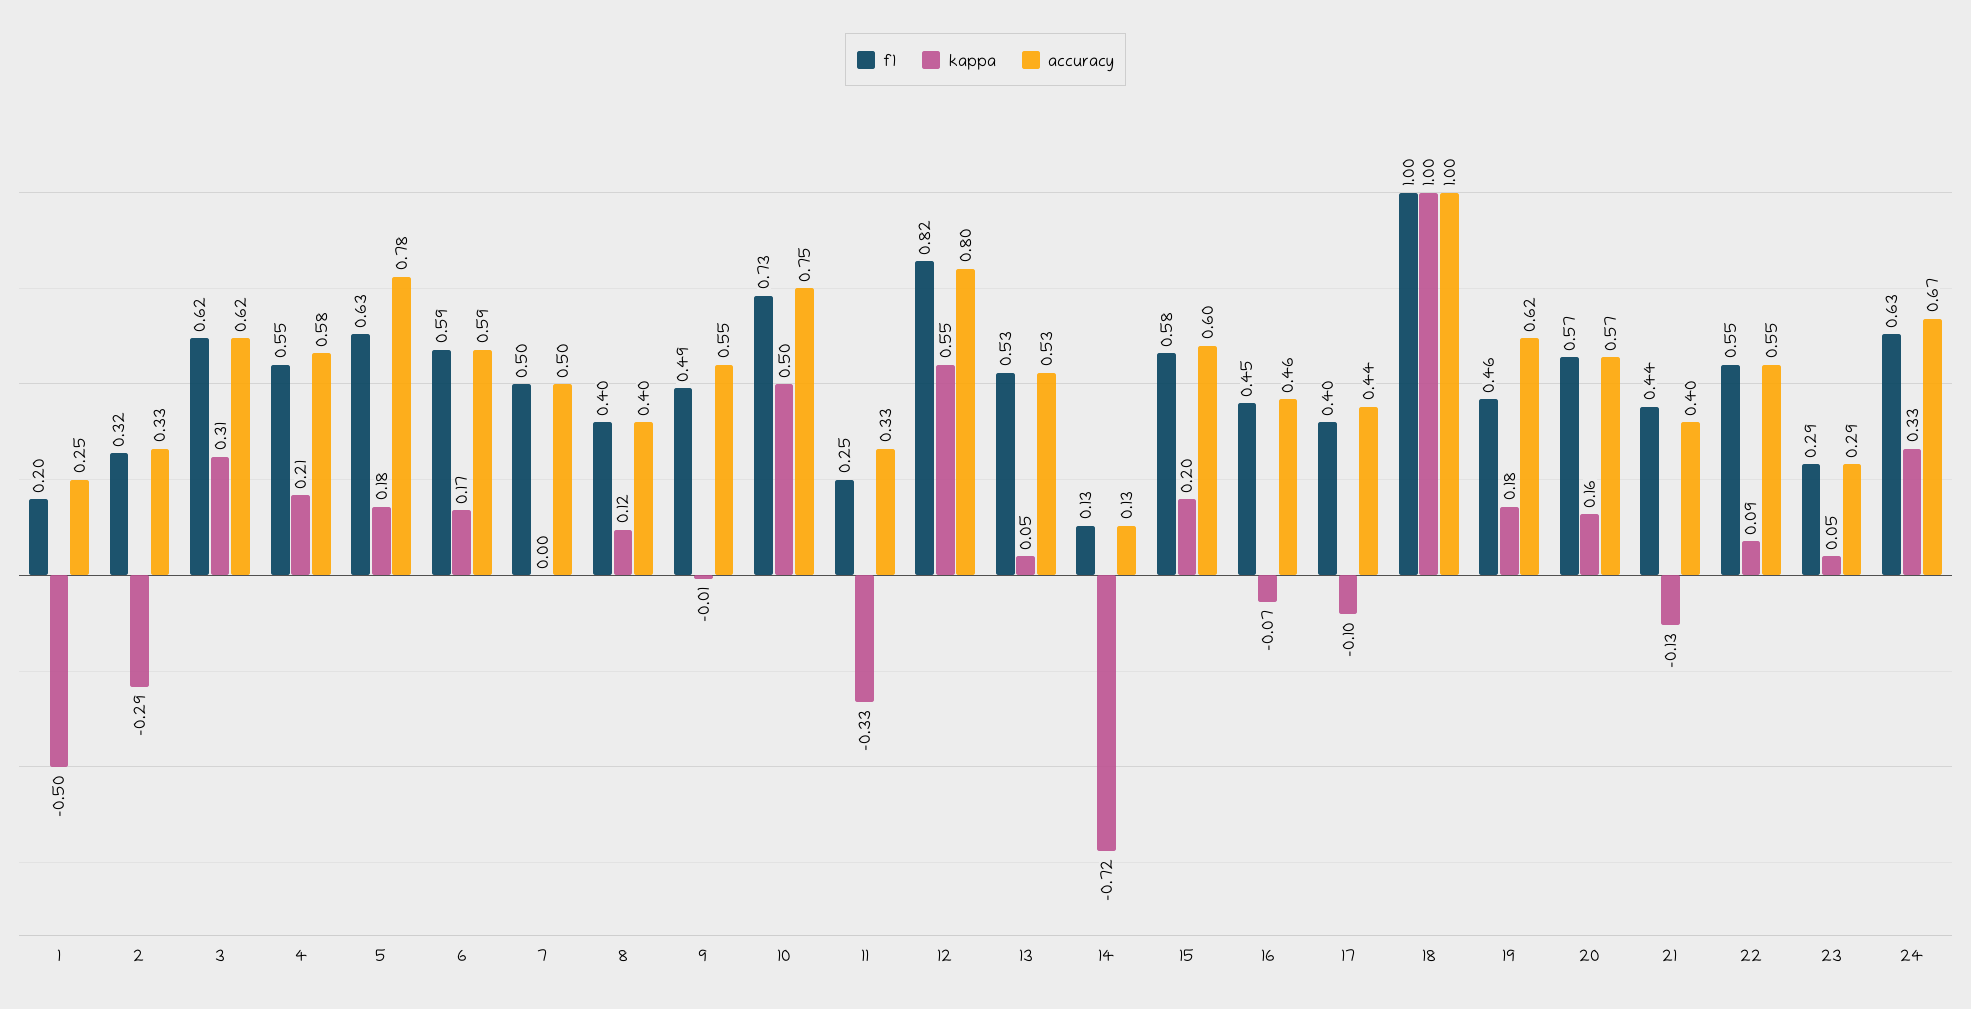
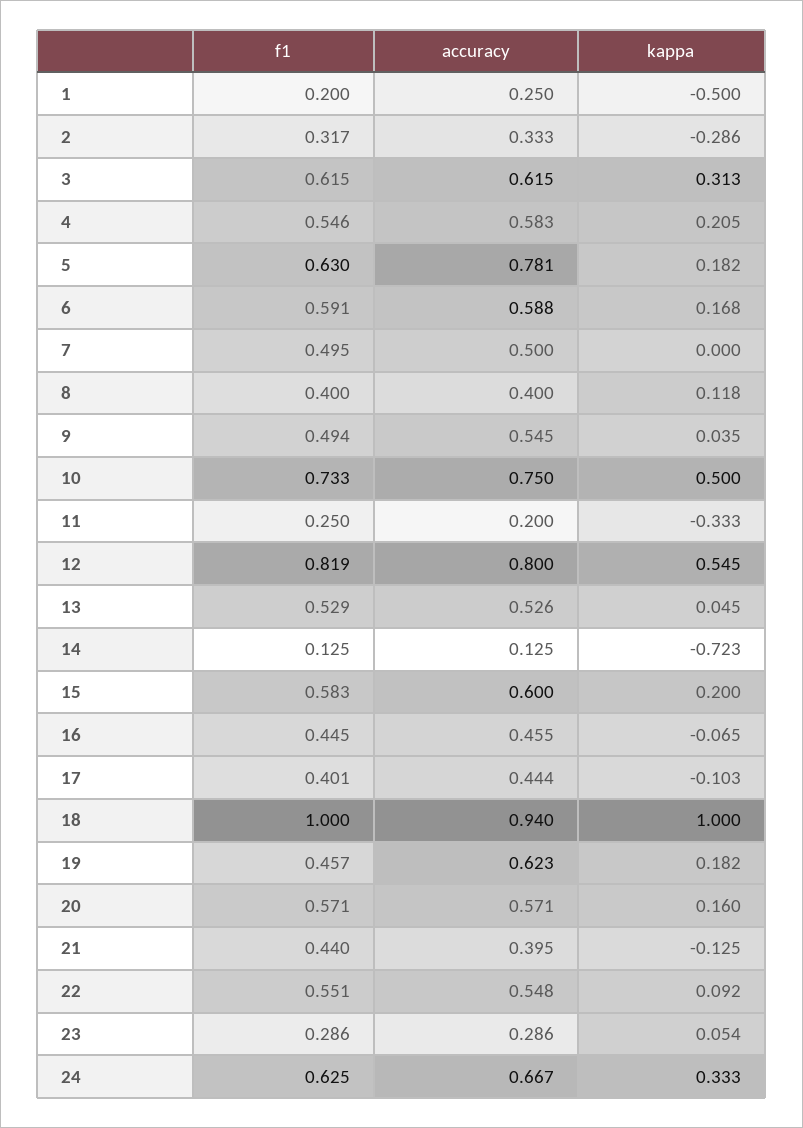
  {
    "f1": {
      "1": 0.2,
      "2": 0.317,
      "3": 0.615,
      "4": 0.546,
      "5": 0.63,
      "6": 0.591,
      "7": 0.495,
      "8": 0.4,
      "9": 0.494,
      "10": 0.733,
      "11": 0.25,
      "12": 0.819,
      "13": 0.529,
      "14": 0.125,
      "15": 0.583,
      "16": 0.445,
      "17": 0.401,
      "18": 1,
      "19": 0.457,
      "20": 0.571,
      "21": 0.44,
      "22": 0.551,
      "23": 0.286,
      "24": 0.625
    },
    "kappa": {
      "1": -0.5,
      "2": -0.286,
      "3": 0.313,
      "4": 0.205,
      "5": 0.182,
      "6": 0.168,
      "7": 0,
      "8": 0.118,
-     "9": -0.01,
+     "9": 0.035,
      "10": 0.5,
      "11": -0.333,
      "12": 0.545,
      "13": 0.045,
      "14": -0.723,
      "15": 0.2,
      "16": -0.065,
      "17": -0.103,
      "18": 1,
      "19": 0.182,
      "20": 0.16,
      "21": -0.125,
      "22": 0.092,
      "23": 0.054,
      "24": 0.333
    },
    "accuracy": {
      "1": 0.25,
      "2": 0.333,
      "3": 0.615,
      "4": 0.583,
      "5": 0.781,
      "6": 0.588,
      "7": 0.5,
      "8": 0.4,
      "9": 0.545,
      "10": 0.75,
-     "11": 0.33,
+     "11": 0.2,
      "12": 0.8,
      "13": 0.526,
      "14": 0.125,
      "15": 0.6,
      "16": 0.455,
      "17": 0.444,
-     "18": 1,
+     "18": 0.94,
      "19": 0.623,
      "20": 0.571,
      "21": 0.395,
      "22": 0.548,
      "23": 0.286,
      "24": 0.667
    }
  }

